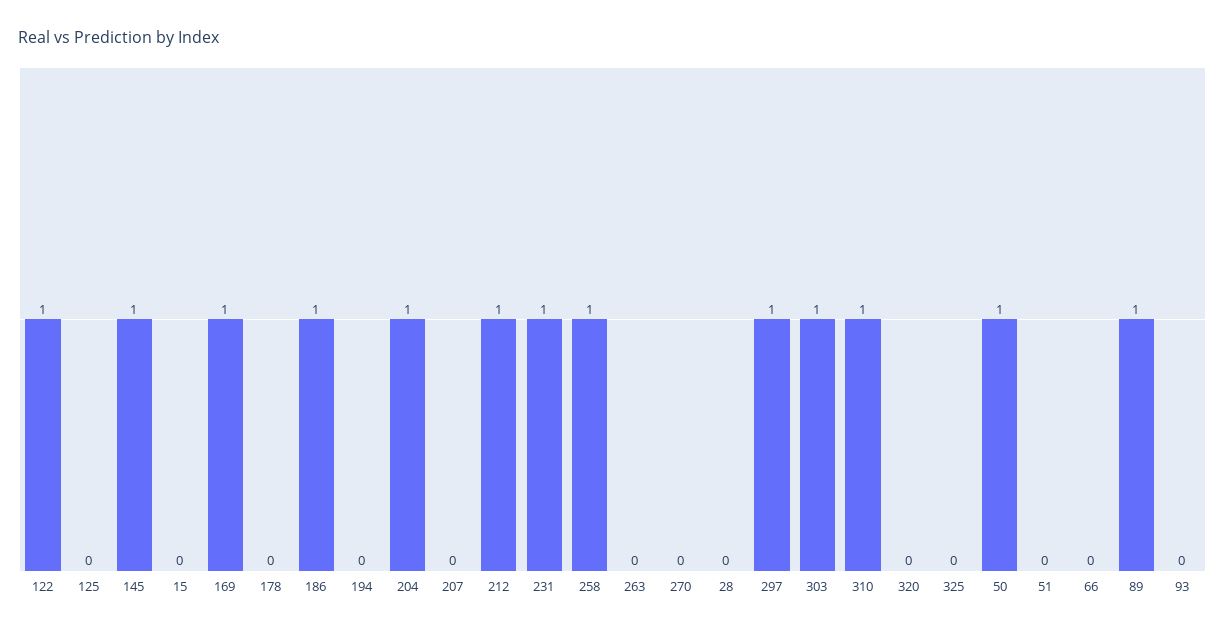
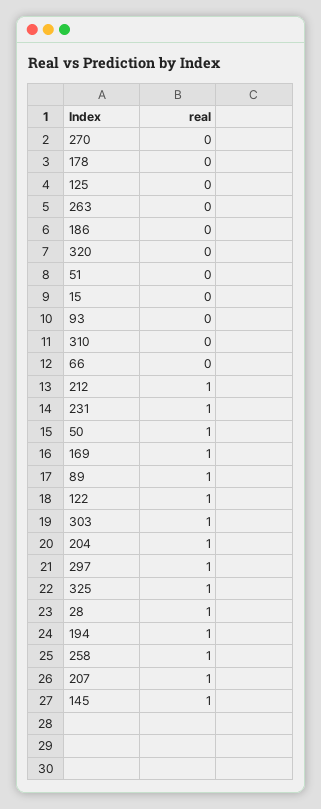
  {
    "122": 1,
    "125": 0,
    "145": 1,
    "15": 0,
    "169": 1,
    "178": 0,
-   "186": 1,
+   "186": 0,
-   "194": 0,
+   "194": 1,
    "204": 1,
-   "207": 0,
+   "207": 1,
    "212": 1,
    "231": 1,
    "258": 1,
    "263": 0,
    "270": 0,
-   "28": 0,
+   "28": 1,
    "297": 1,
    "303": 1,
-   "310": 1,
+   "310": 0,
    "320": 0,
-   "325": 0,
+   "325": 1,
    "50": 1,
    "51": 0,
    "66": 0,
    "89": 1,
    "93": 0
  }

